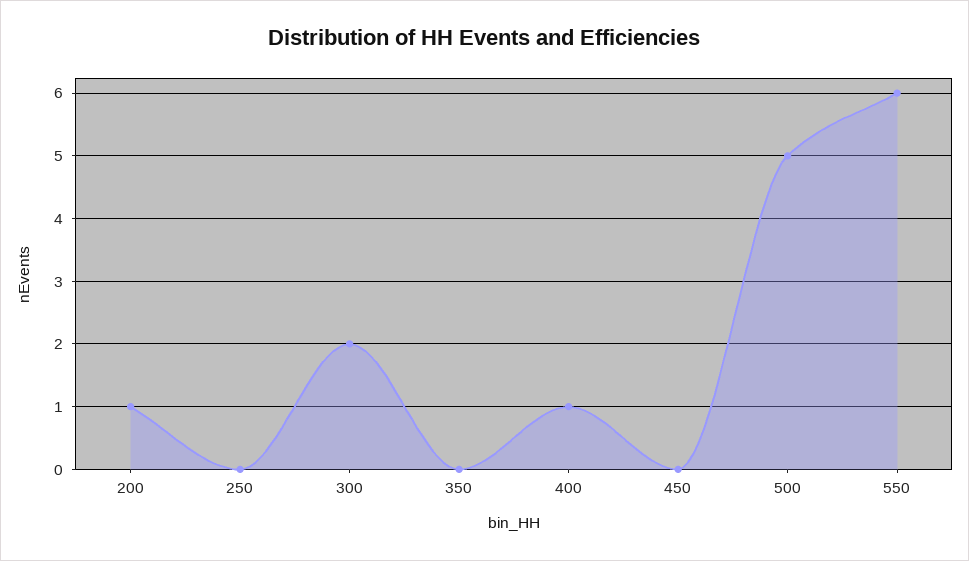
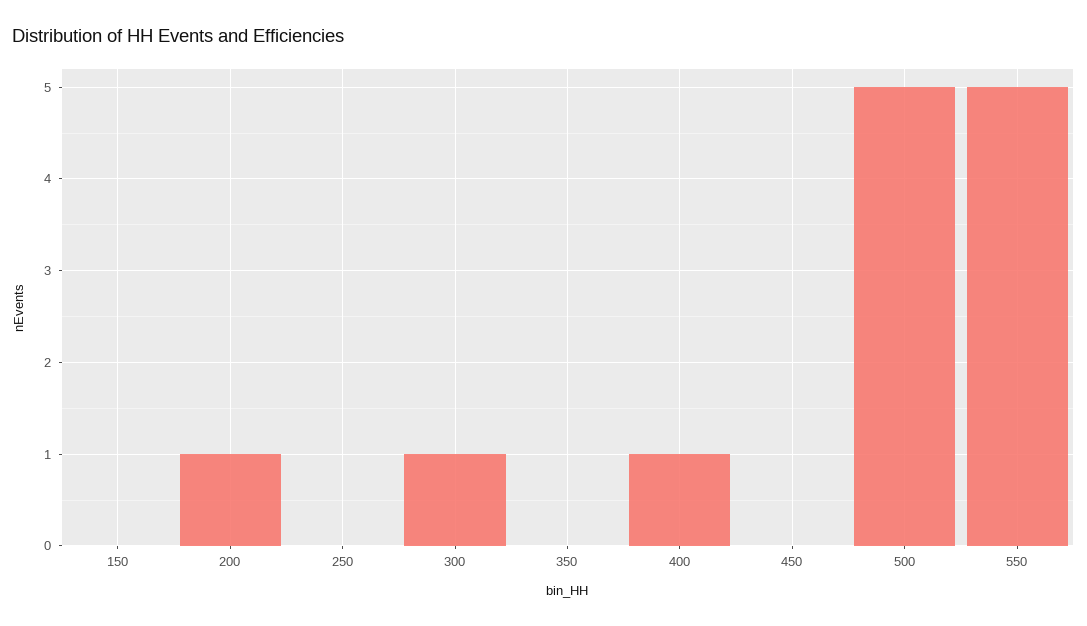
  {
    "200": 1,
    "250": 0,
-   "300": 2,
+   "300": 1,
    "350": 0,
    "400": 1,
    "450": 0,
    "500": 5,
-   "550": 6
+   "550": 5,
+   "150": 0
  }

